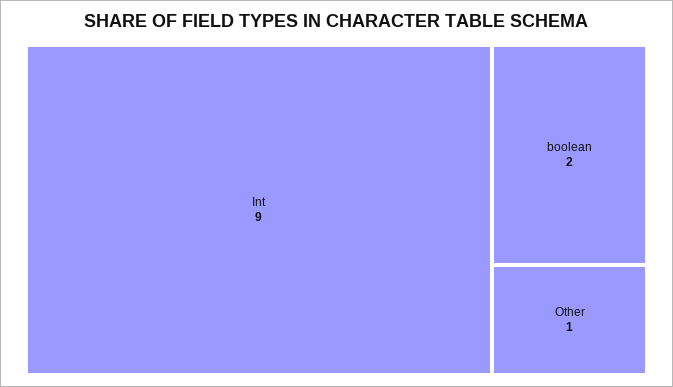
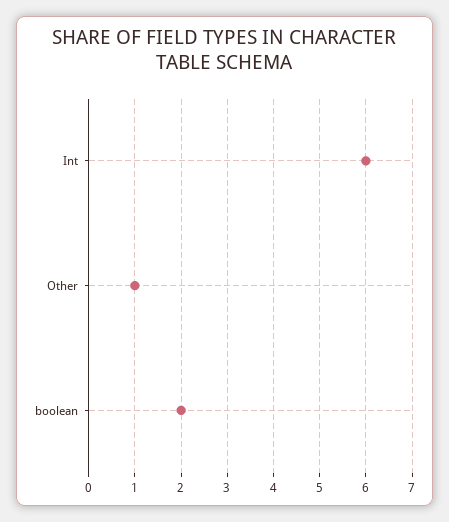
  {
-   "Int": 9,
+   "Int": 6,
    "boolean": 2,
    "Other": 1
  }

